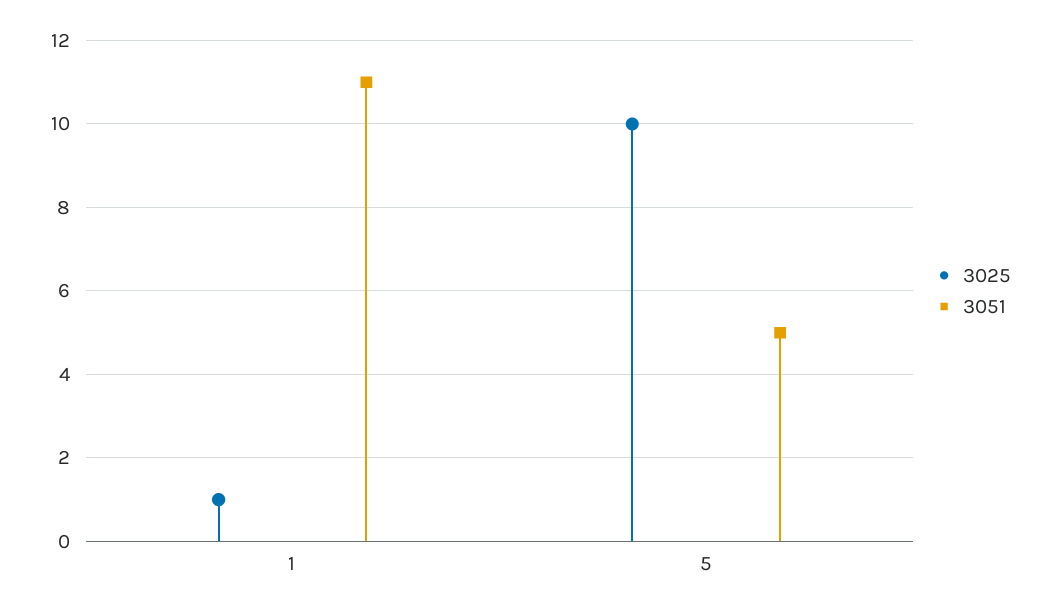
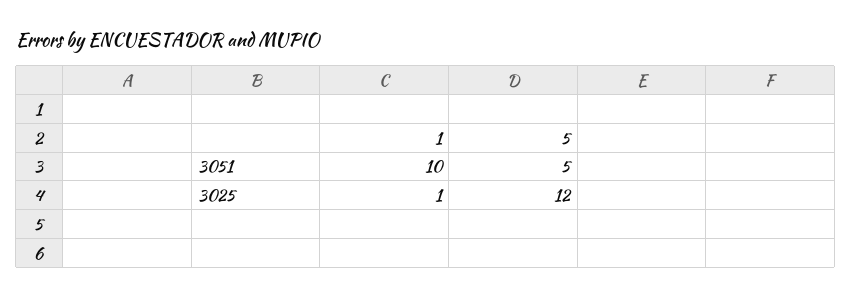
  {
    "3025": {
      "1": 1,
-     "5": 10
+     "5": 12
    },
    "3051": {
-     "1": 11,
+     "1": 10,
      "5": 5
    }
  }

